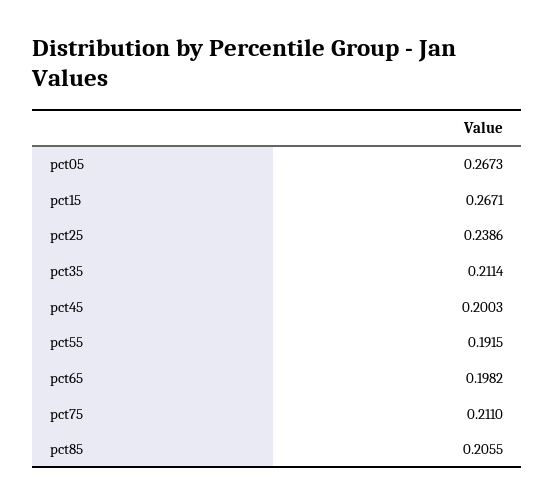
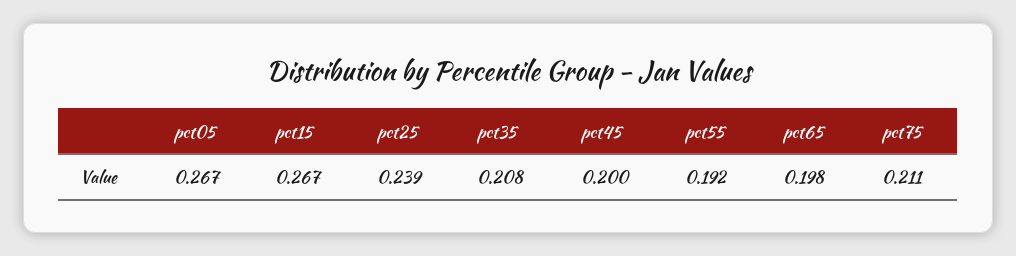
  {
    "pct05": 0.2673,
    "pct15": 0.2671,
    "pct25": 0.2386,
-   "pct35": 0.2114,
+   "pct35": 0.208,
    "pct45": 0.2003,
    "pct55": 0.1915,
    "pct65": 0.1982,
-   "pct75": 0.211,
+   "pct75": 0.211
-   "pct85": 0.2055
  }

